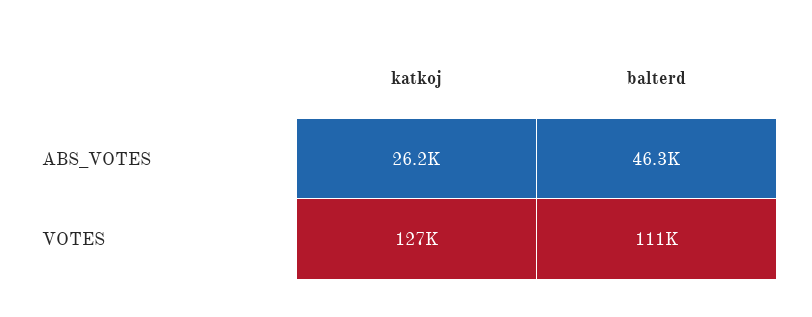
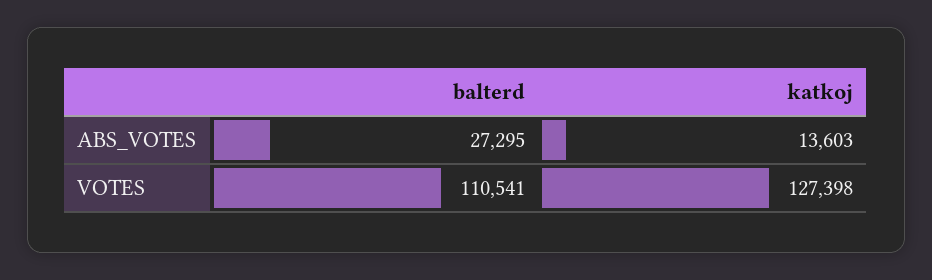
  {
    "katkoj": {
-     "ABS_VOTES": 26200,
+     "ABS_VOTES": 13603,
      "VOTES": 127398
    },
    "balterd": {
-     "ABS_VOTES": 46300,
+     "ABS_VOTES": 27295,
      "VOTES": 110541
    }
  }

